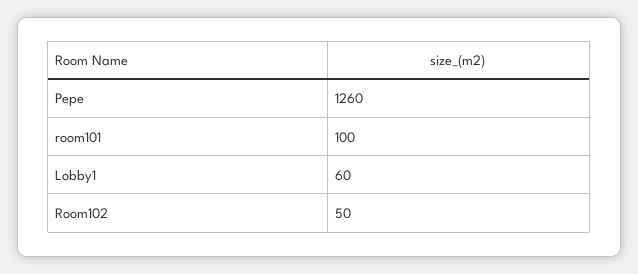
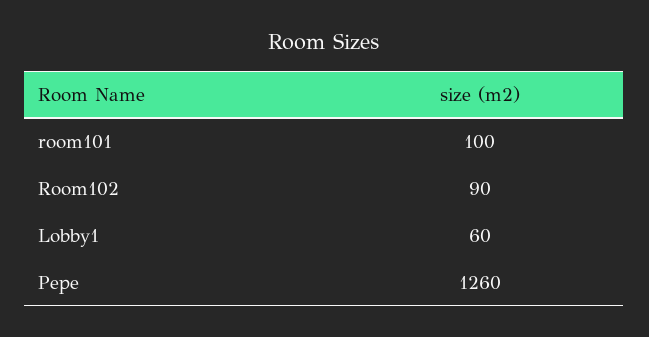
  {
    "Pepe": 1260,
    "room101": 100,
    "Lobby1": 60,
-   "Room102": 50
+   "Room102": 90
  }

